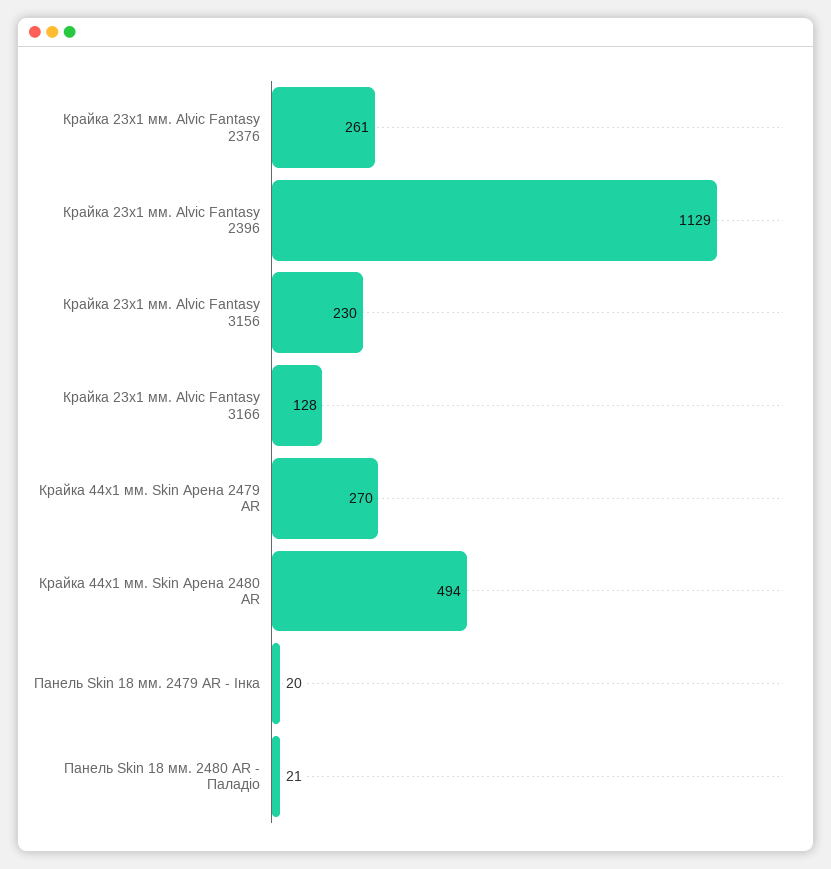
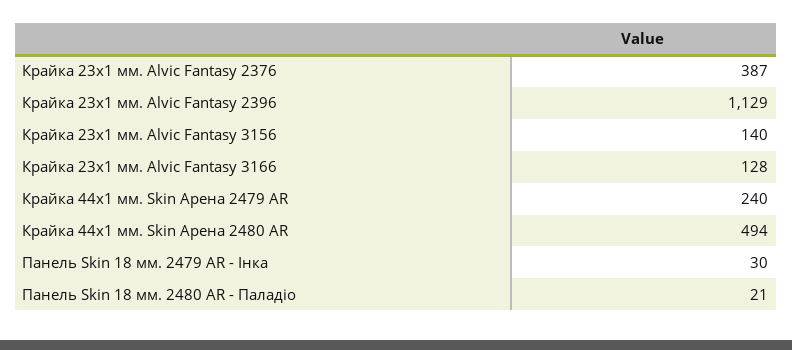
  {
-   "Крайка 23x1 мм. Alvic Fantasy 2376": 261,
+   "Крайка 23x1 мм. Alvic Fantasy 2376": 387,
    "Крайка 23x1 мм. Alvic Fantasy 2396": 1129,
-   "Крайка 23x1 мм. Alvic Fantasy 3156": 230,
+   "Крайка 23x1 мм. Alvic Fantasy 3156": 140,
    "Крайка 23x1 мм. Alvic Fantasy 3166": 128,
-   "Крайка 44x1 мм. Skin Арена 2479 AR": 270,
+   "Крайка 44x1 мм. Skin Арена 2479 AR": 240,
    "Крайка 44x1 мм. Skin Арена 2480 AR": 494,
-   "Панель Skin 18 мм. 2479 AR - Інка": 20,
+   "Панель Skin 18 мм. 2479 AR - Інка": 30,
    "Панель Skin 18 мм. 2480 AR - Паладіо": 21
  }

